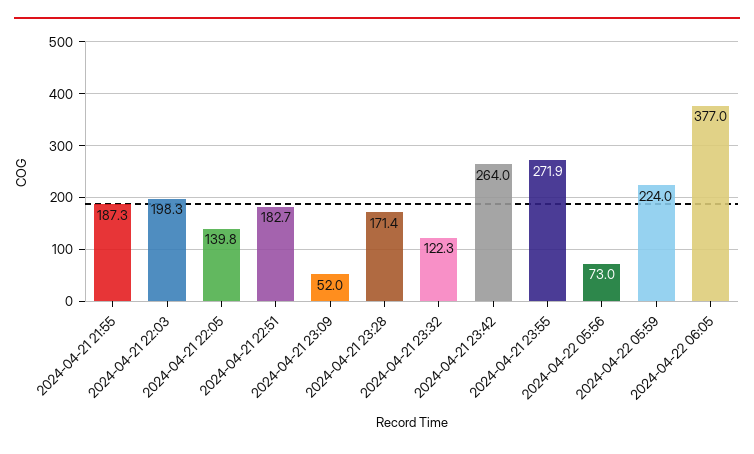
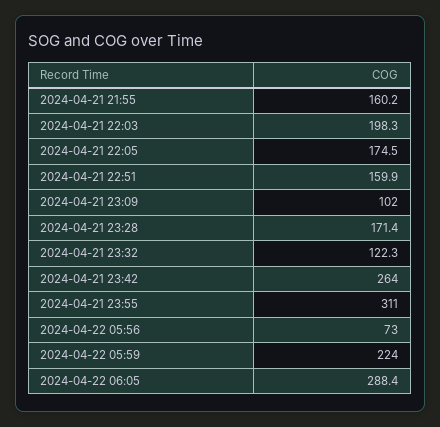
  {
-   "2024-04-21 21:55": 187.3,
+   "2024-04-21 21:55": 160.2,
    "2024-04-21 22:03": 198.3,
-   "2024-04-21 22:05": 139.8,
+   "2024-04-21 22:05": 174.5,
-   "2024-04-21 22:51": 182.7,
+   "2024-04-21 22:51": 159.9,
-   "2024-04-21 23:09": 52,
+   "2024-04-21 23:09": 102,
    "2024-04-21 23:28": 171.4,
    "2024-04-21 23:32": 122.3,
    "2024-04-21 23:42": 264,
-   "2024-04-21 23:55": 271.9,
+   "2024-04-21 23:55": 311,
    "2024-04-22 05:56": 73,
    "2024-04-22 05:59": 224,
-   "2024-04-22 06:05": 377
+   "2024-04-22 06:05": 288.4
  }

